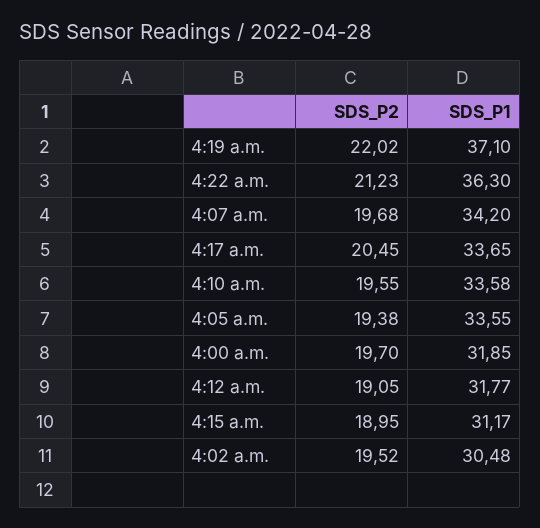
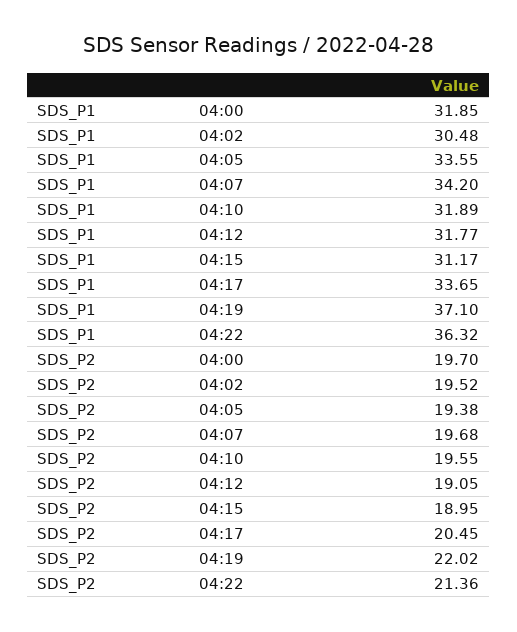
  {
    "SDS_P2": {
      "4:19 a.m.": 22.02,
-     "4:22 a.m.": 21.23,
+     "4:22 a.m.": 21.36,
      "4:07 a.m.": 19.68,
      "4:17 a.m.": 20.45,
      "4:10 a.m.": 19.55,
      "4:05 a.m.": 19.38,
      "4:00 a.m.": 19.7,
      "4:12 a.m.": 19.05,
      "4:15 a.m.": 18.95,
      "4:02 a.m.": 19.52
    },
    "SDS_P1": {
      "4:19 a.m.": 37.1,
-     "4:22 a.m.": 36.3,
+     "4:22 a.m.": 36.32,
      "4:07 a.m.": 34.2,
      "4:17 a.m.": 33.65,
-     "4:10 a.m.": 33.58,
+     "4:10 a.m.": 31.89,
      "4:05 a.m.": 33.55,
      "4:00 a.m.": 31.85,
      "4:12 a.m.": 31.77,
      "4:15 a.m.": 31.17,
      "4:02 a.m.": 30.48
    }
  }

